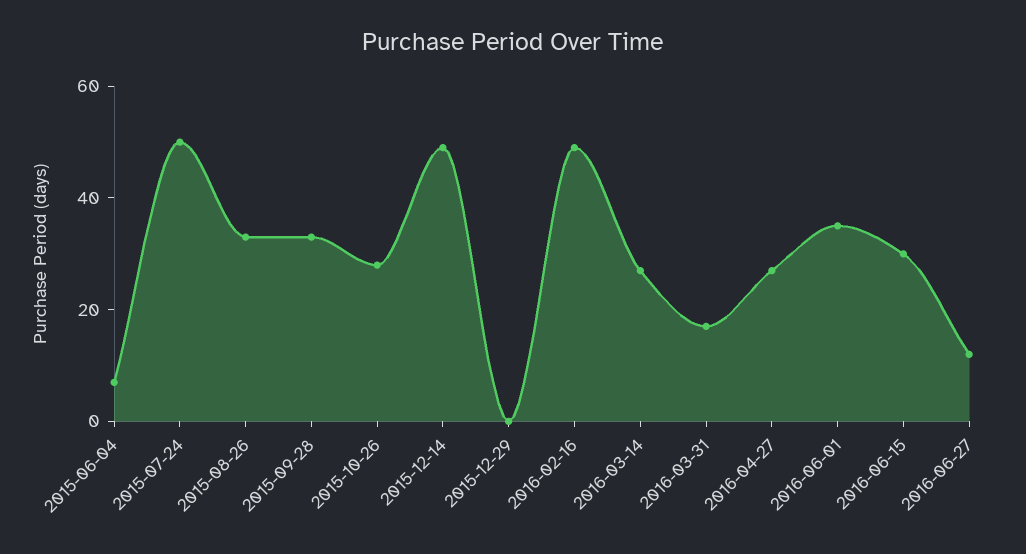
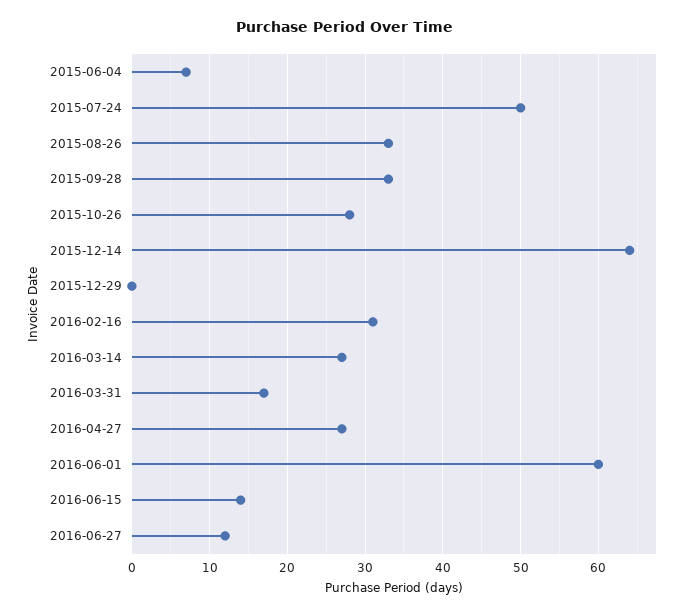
  {
    "2015-06-04": 7,
    "2015-07-24": 50,
    "2015-08-26": 33,
    "2015-09-28": 33,
    "2015-10-26": 28,
-   "2015-12-14": 50,
+   "2015-12-14": 64,
    "2015-12-29": 0,
-   "2016-02-16": 50,
+   "2016-02-16": 31,
    "2016-03-14": 27,
    "2016-03-31": 17,
    "2016-04-27": 27,
-   "2016-06-01": 35,
+   "2016-06-01": 60,
-   "2016-06-15": 30,
+   "2016-06-15": 14,
    "2016-06-27": 12
  }

